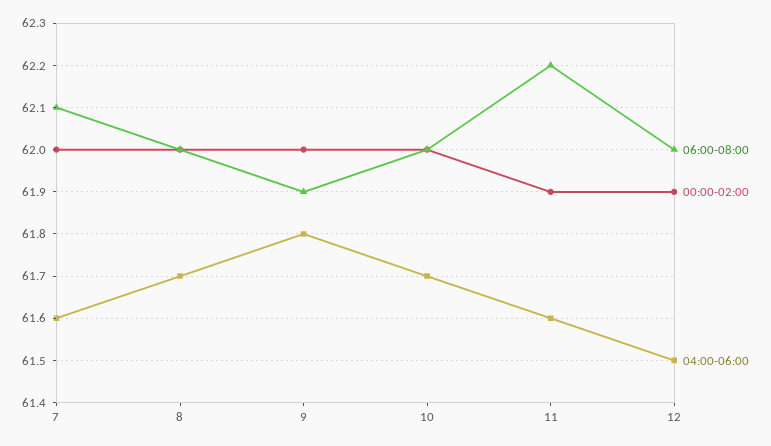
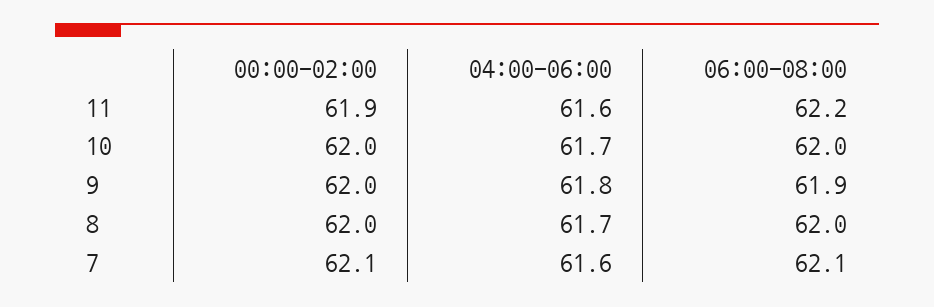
  {
    "06:00-08:00": {
      "7": 62.1,
      "8": 62,
      "9": 61.9,
      "10": 62,
-     "11": 62.2,
+     "11": 62.2
-     "12": 62
    },
    "00:00-02:00": {
-     "7": 62,
+     "7": 62.1,
      "8": 62,
      "9": 62,
      "10": 62,
-     "11": 61.9,
+     "11": 61.9
-     "12": 61.9
    },
    "04:00-06:00": {
      "7": 61.6,
      "8": 61.7,
      "9": 61.8,
      "10": 61.7,
-     "11": 61.6,
+     "11": 61.6
-     "12": 61.5
    }
  }

